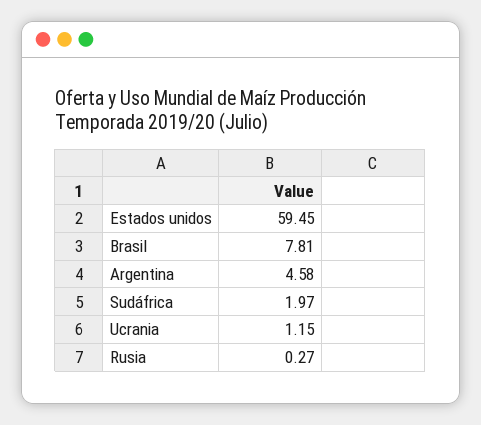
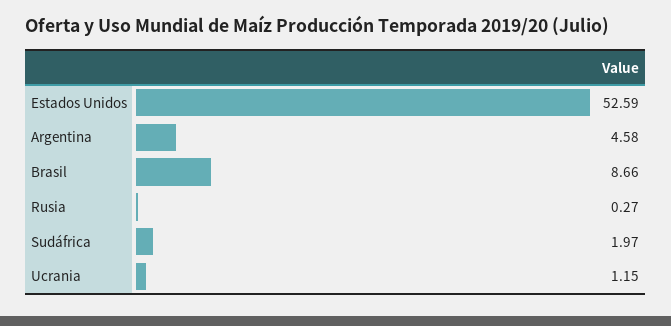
  {
-   "Estados unidos": 59.45,
+   "Estados unidos": 52.59,
-   "Brasil": 7.81,
+   "Brasil": 8.66,
    "Argentina": 4.58,
    "Sudáfrica": 1.97,
    "Ucrania": 1.15,
    "Rusia": 0.27
  }

